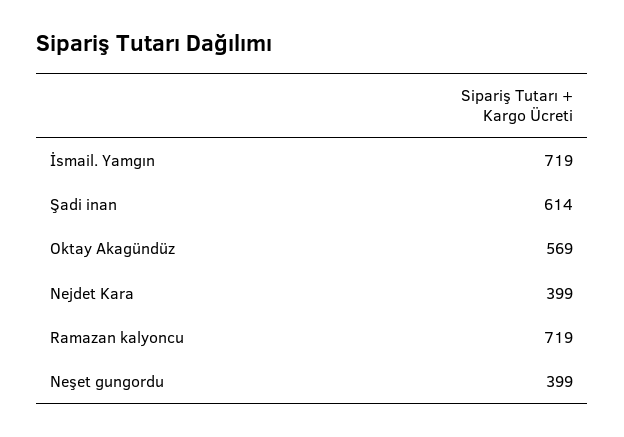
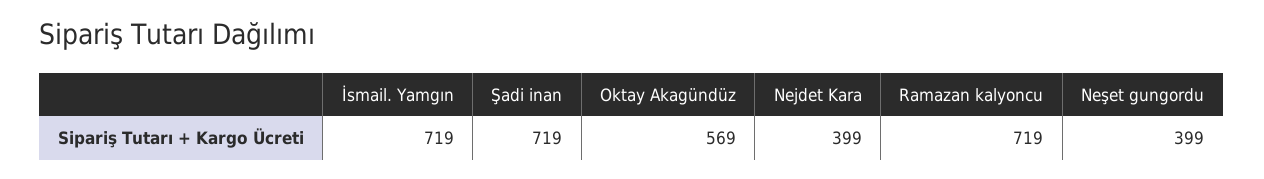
  {
    "İsmail. Yamgın": 719,
-   "Şadi inan": 614,
+   "Şadi inan": 719,
    "Oktay Akagündüz": 569,
    "Nejdet Kara": 399,
    "Ramazan kalyoncu": 719,
    "Neşet gungordu": 399
  }

